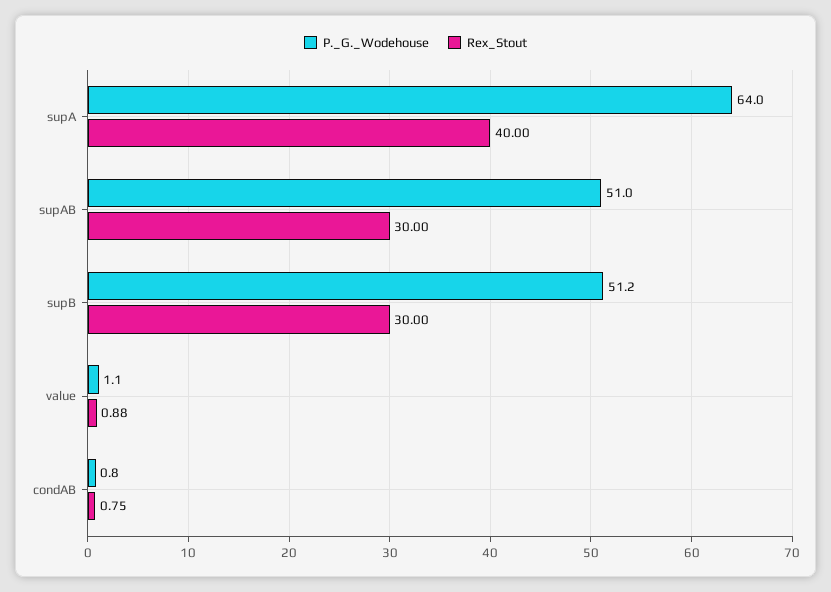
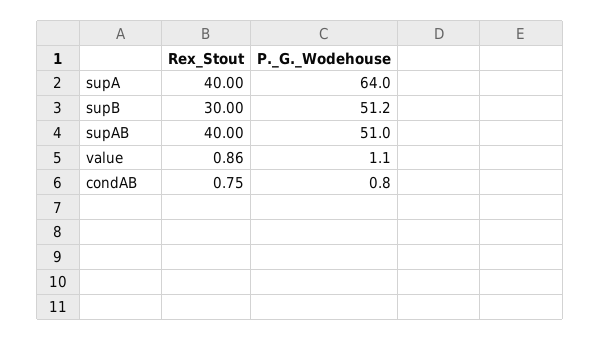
  {
    "P._G._Wodehouse": {
      "supA": 64,
      "supAB": 51,
      "supB": 51.2,
      "value": 1.1,
      "condAB": 0.8
    },
    "Rex_Stout": {
      "supA": 40,
-     "supAB": 30,
+     "supAB": 40,
      "supB": 30,
-     "value": 0.88,
+     "value": 0.86,
      "condAB": 0.75
    }
  }

